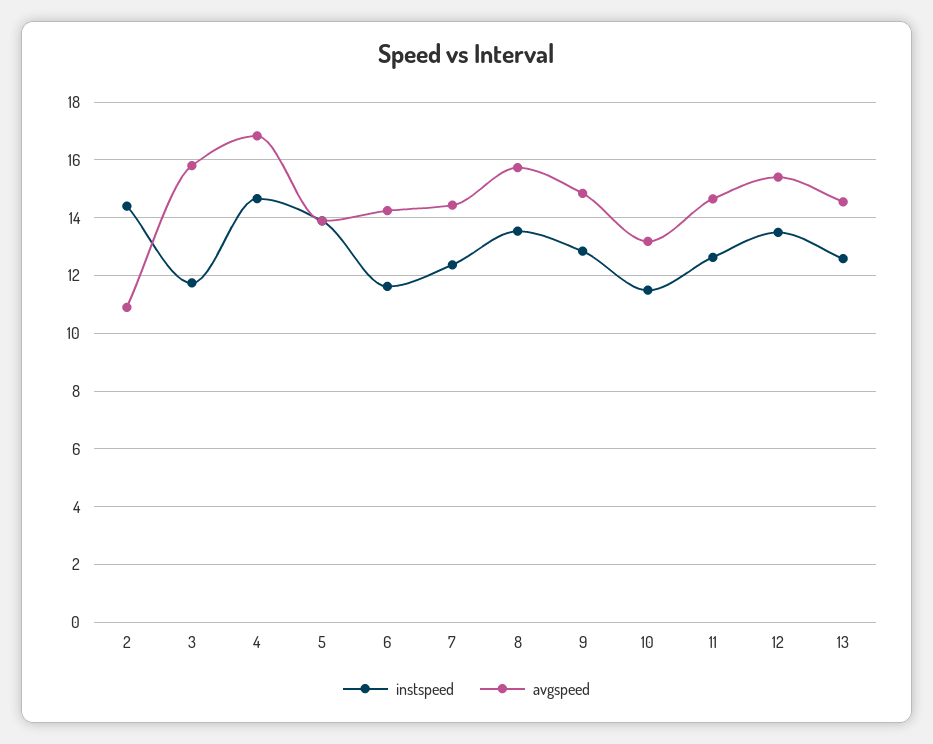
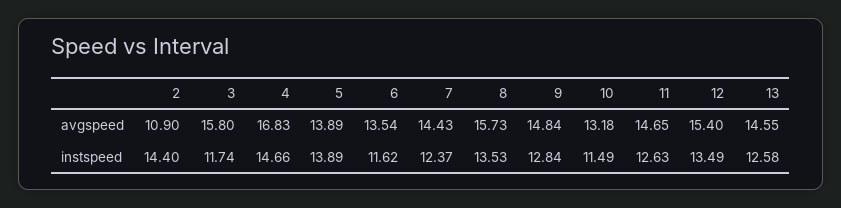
  {
    "instspeed": {
      "2": 14.4,
      "3": 11.74,
      "4": 14.66,
      "5": 13.89,
      "6": 11.62,
      "7": 12.37,
      "8": 13.53,
      "9": 12.84,
      "10": 11.49,
      "11": 12.63,
      "12": 13.49,
      "13": 12.58
    },
    "avgspeed": {
      "2": 10.9,
      "3": 15.8,
      "4": 16.83,
      "5": 13.89,
-     "6": 14.25,
+     "6": 13.54,
      "7": 14.43,
      "8": 15.73,
      "9": 14.84,
      "10": 13.18,
      "11": 14.65,
      "12": 15.4,
      "13": 14.55
    }
  }

